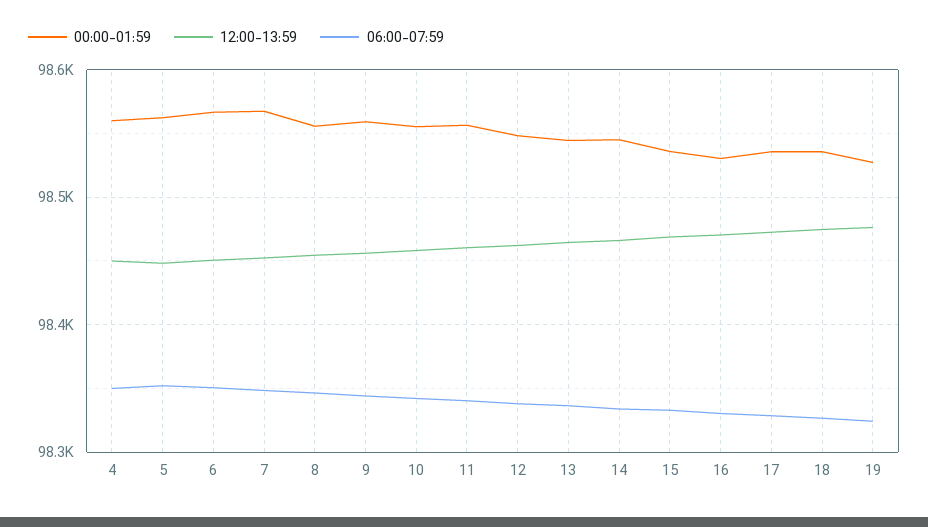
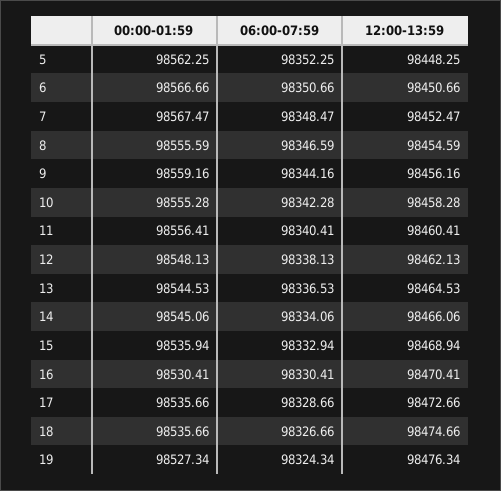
  {
    "00:00-01:59": {
-     "4": 98560,
      "5": 98562.25,
      "6": 98566.66,
      "7": 98567.47,
      "8": 98555.59,
      "9": 98559.16,
      "10": 98555.28,
      "11": 98556.41,
      "12": 98548.13,
      "13": 98544.53,
      "14": 98545.06,
      "15": 98535.94,
      "16": 98530.41,
      "17": 98535.66,
      "18": 98535.66,
      "19": 98527.34
    },
    "12:00-13:59": {
-     "4": 98450,
      "5": 98448.25,
      "6": 98450.66,
      "7": 98452.47,
      "8": 98454.59,
      "9": 98456.16,
      "10": 98458.28,
      "11": 98460.41,
      "12": 98462.13,
      "13": 98464.53,
      "14": 98466.06,
      "15": 98468.94,
      "16": 98470.41,
      "17": 98472.66,
      "18": 98474.66,
      "19": 98476.34
    },
    "06:00-07:59": {
-     "4": 98350,
      "5": 98352.25,
      "6": 98350.66,
      "7": 98348.47,
      "8": 98346.59,
      "9": 98344.16,
      "10": 98342.28,
      "11": 98340.41,
      "12": 98338.13,
      "13": 98336.53,
      "14": 98334.06,
      "15": 98332.94,
      "16": 98330.41,
      "17": 98328.66,
      "18": 98326.66,
      "19": 98324.34
    }
  }

